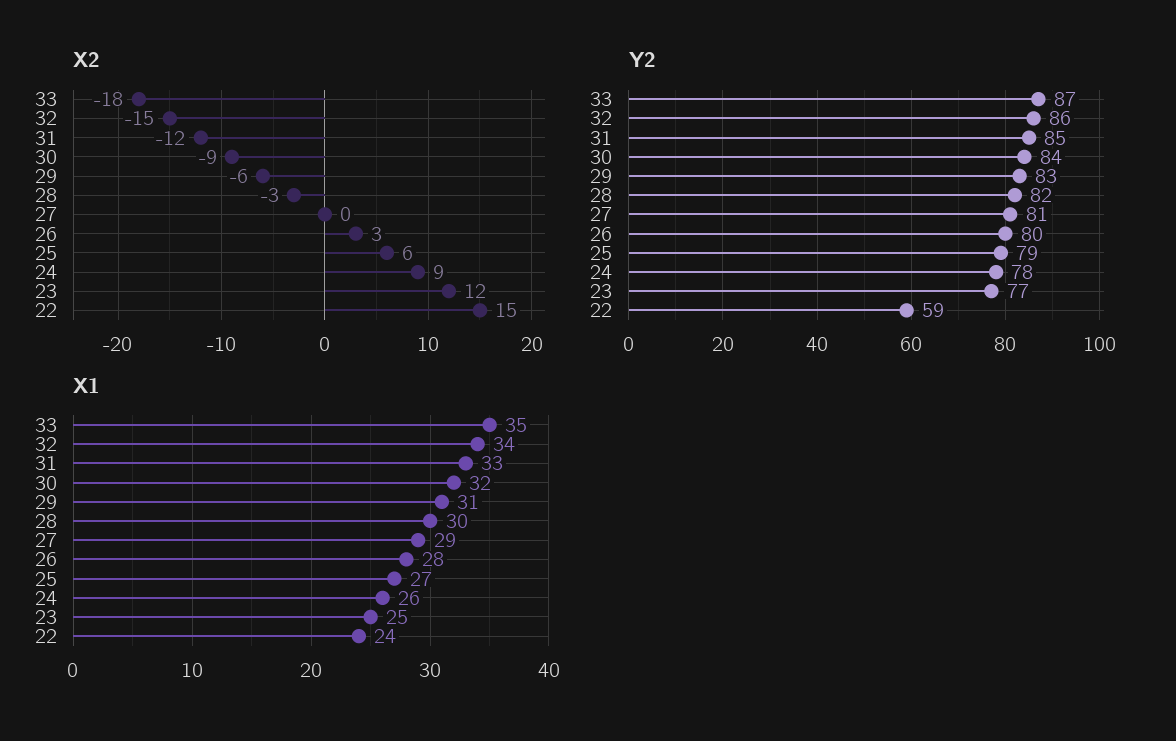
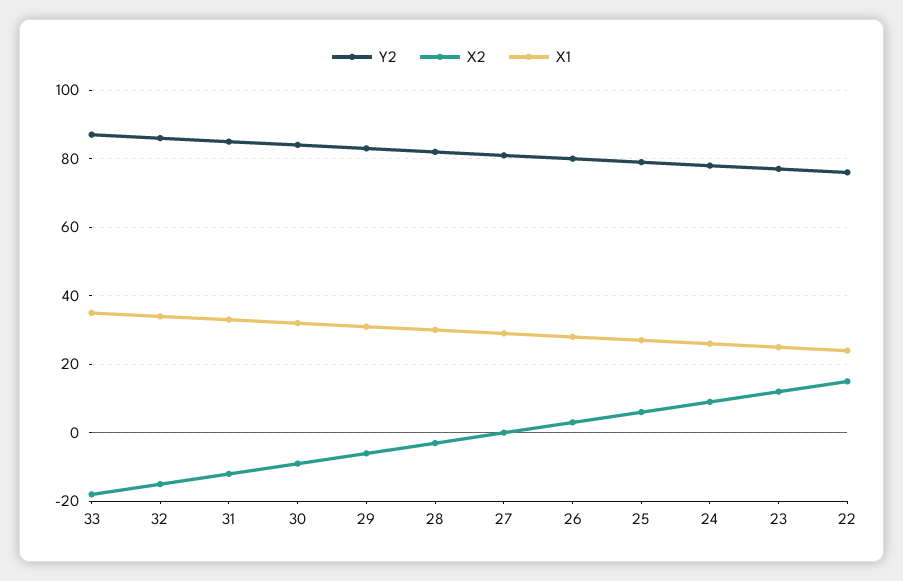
  {
    "X2": {
      "33": -18,
      "32": -15,
      "31": -12,
      "30": -9,
      "29": -6,
      "28": -3,
      "27": 0,
      "26": 3,
      "25": 6,
      "24": 9,
      "23": 12,
      "22": 15
    },
    "Y2": {
      "33": 87,
      "32": 86,
      "31": 85,
      "30": 84,
      "29": 83,
      "28": 82,
      "27": 81,
      "26": 80,
      "25": 79,
      "24": 78,
      "23": 77,
-     "22": 59
+     "22": 75
    },
    "X1": {
      "33": 35,
      "32": 34,
      "31": 33,
      "30": 32,
      "29": 31,
      "28": 30,
      "27": 29,
      "26": 28,
      "25": 27,
      "24": 26,
      "23": 25,
      "22": 24
    }
  }

